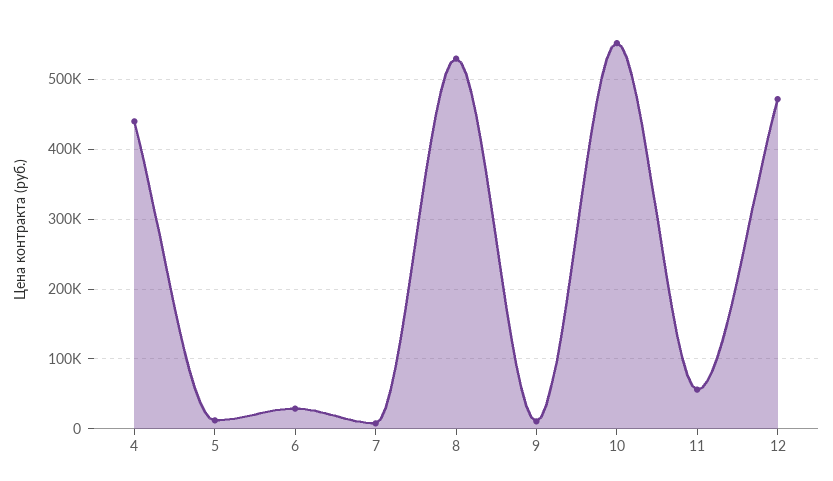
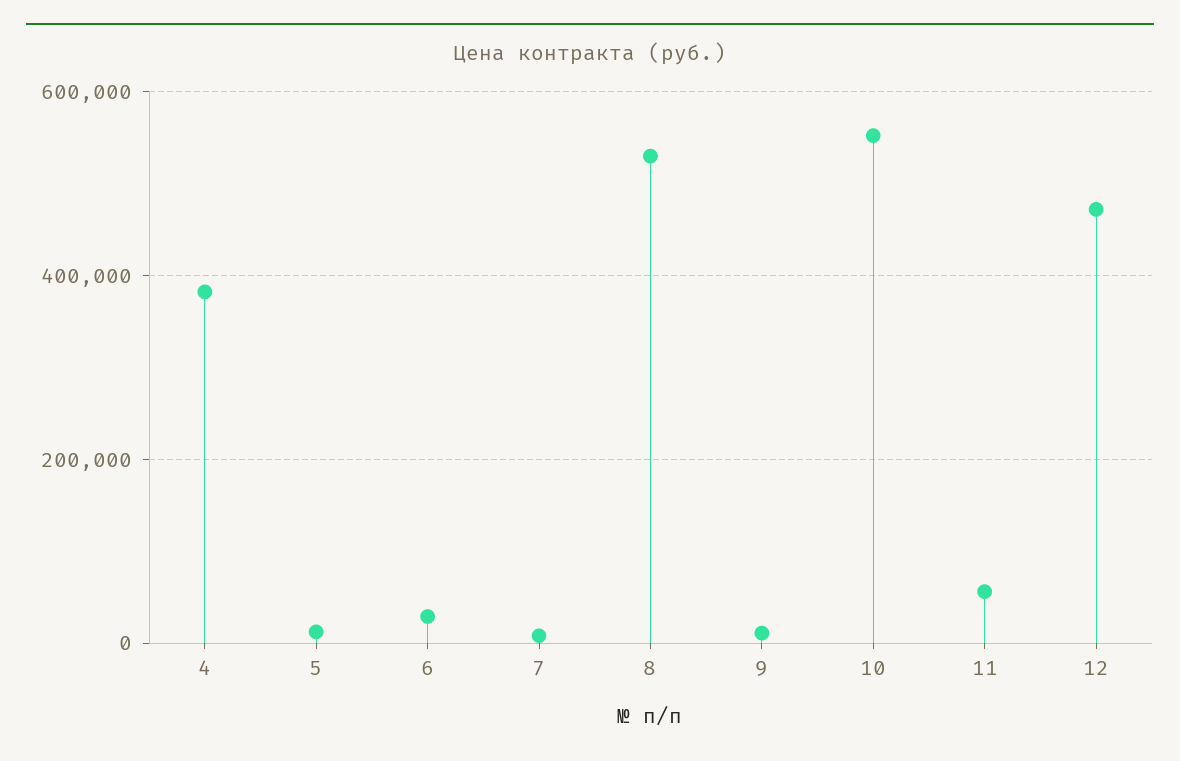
  {
-   "4": 440000,
+   "4": 380000,
    "5": 10000,
    "6": 30000,
    "7": 10000,
    "8": 530000,
    "9": 10000,
    "10": 550000,
    "11": 60000,
    "12": 470000
  }

